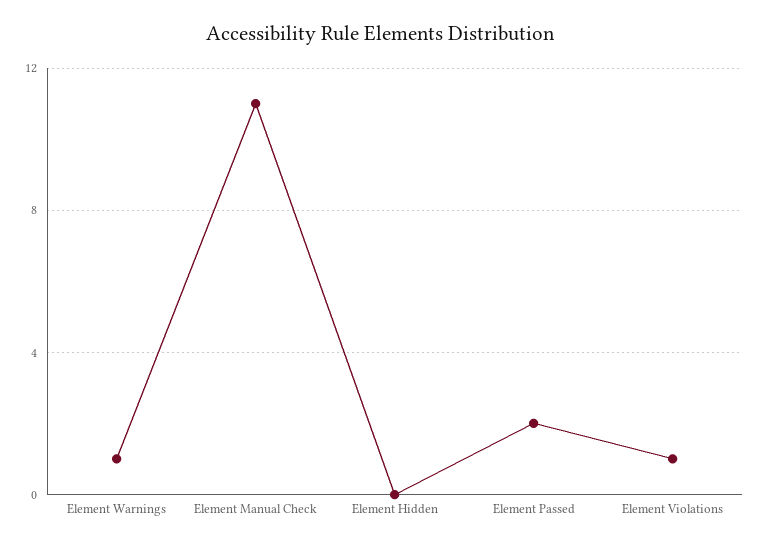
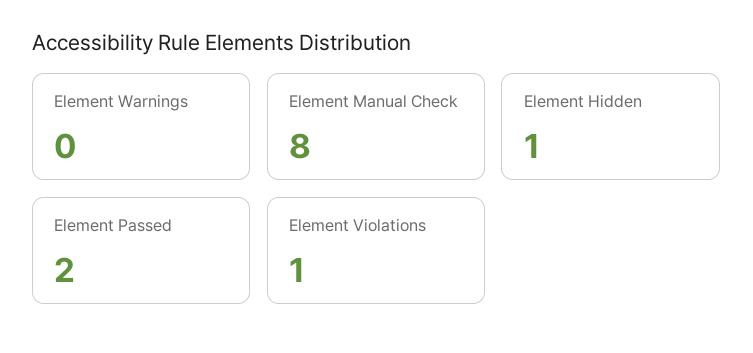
  {
-   "Element Warnings": 1,
+   "Element Warnings": 0,
-   "Element Manual Check": 11,
+   "Element Manual Check": 8,
-   "Element Hidden": 0,
+   "Element Hidden": 1,
    "Element Passed": 2,
    "Element Violations": 1
  }

